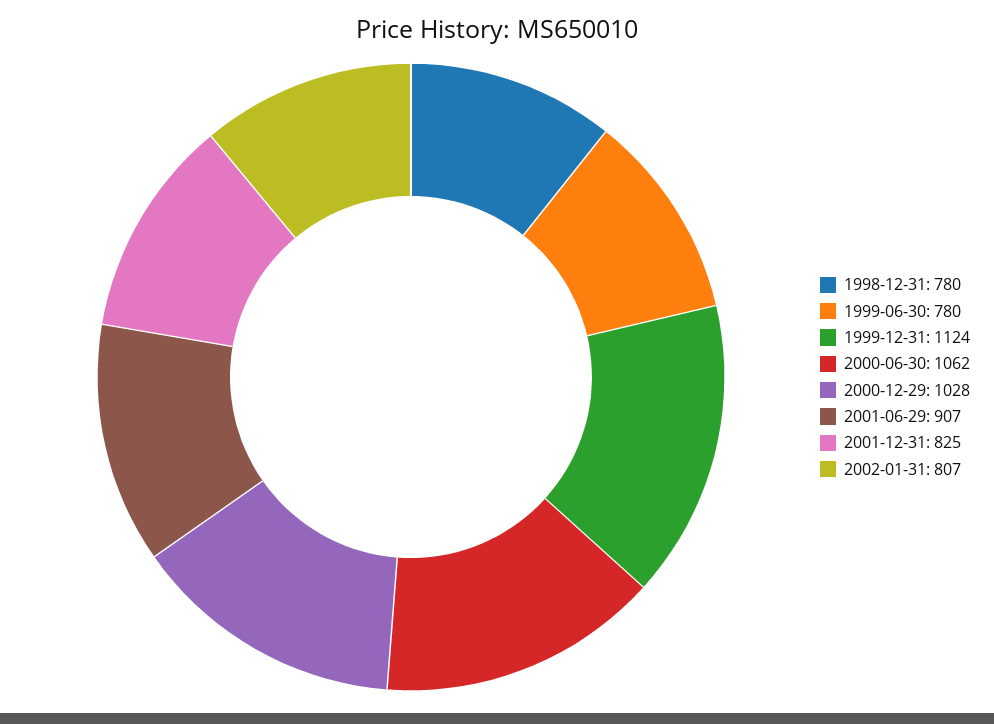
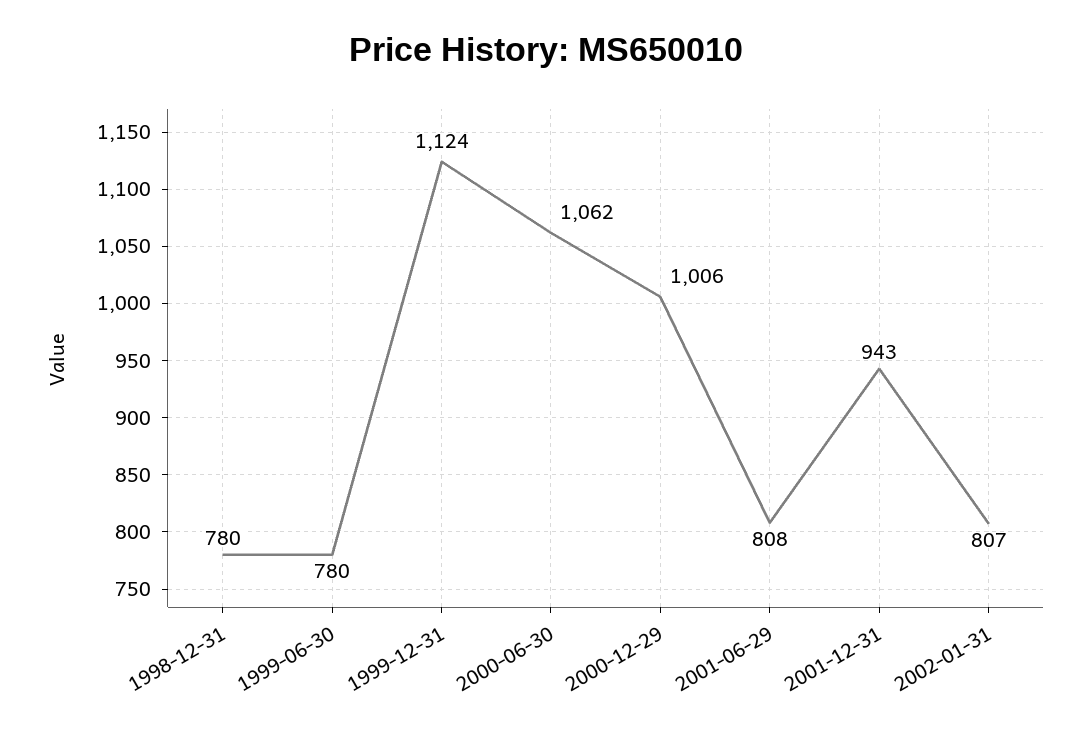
  {
    "1998-12-31": 780,
    "1999-06-30": 780,
    "1999-12-31": 1124,
    "2000-06-30": 1062,
-   "2000-12-29": 1028,
+   "2000-12-29": 1006,
-   "2001-06-29": 907,
+   "2001-06-29": 808,
-   "2001-12-31": 825,
+   "2001-12-31": 943,
    "2002-01-31": 807
  }

